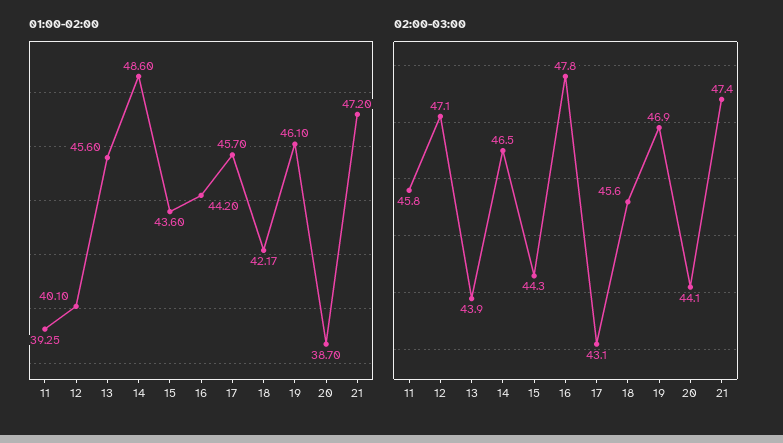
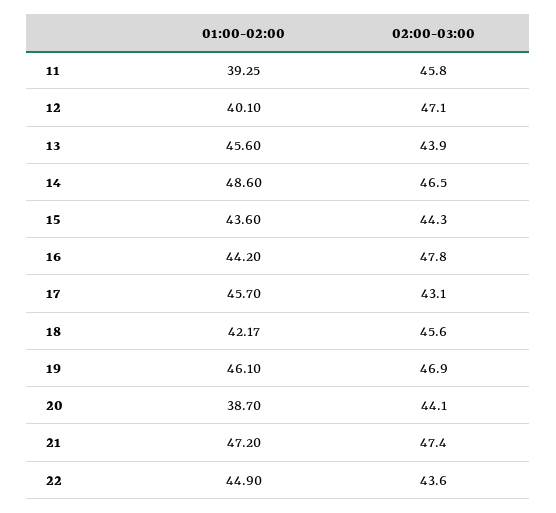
  {
    "01:00-02:00": {
      "11": 39.25,
      "12": 40.1,
      "13": 45.6,
      "14": 48.6,
      "15": 43.6,
      "16": 44.2,
      "17": 45.7,
      "18": 42.17,
      "19": 46.1,
      "20": 38.7,
-     "21": 47.2
+     "21": 47.2,
+     "22": 44.9
    },
    "02:00-03:00": {
      "11": 45.8,
      "12": 47.1,
      "13": 43.9,
      "14": 46.5,
      "15": 44.3,
      "16": 47.8,
      "17": 43.1,
      "18": 45.6,
      "19": 46.9,
      "20": 44.1,
-     "21": 47.4
+     "21": 47.4,
+     "22": 43.6
    }
  }

